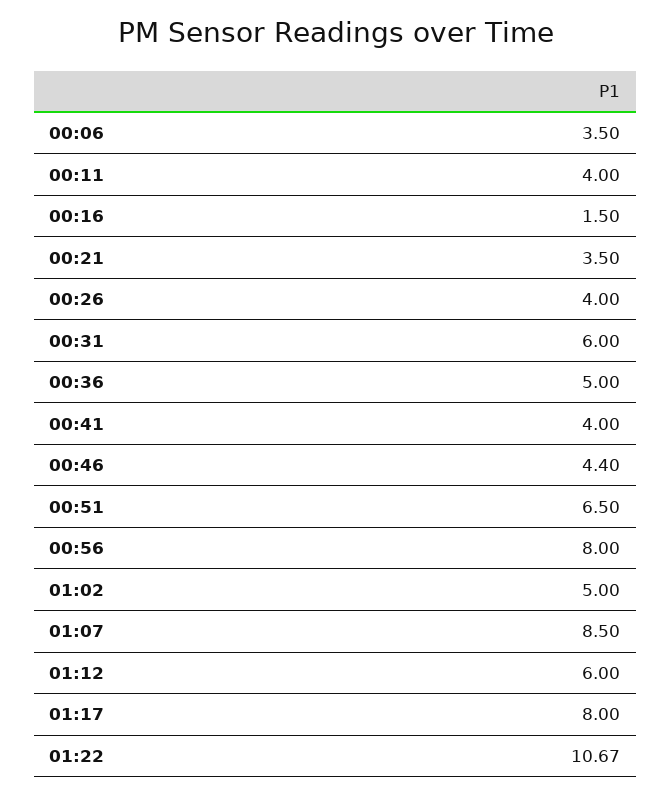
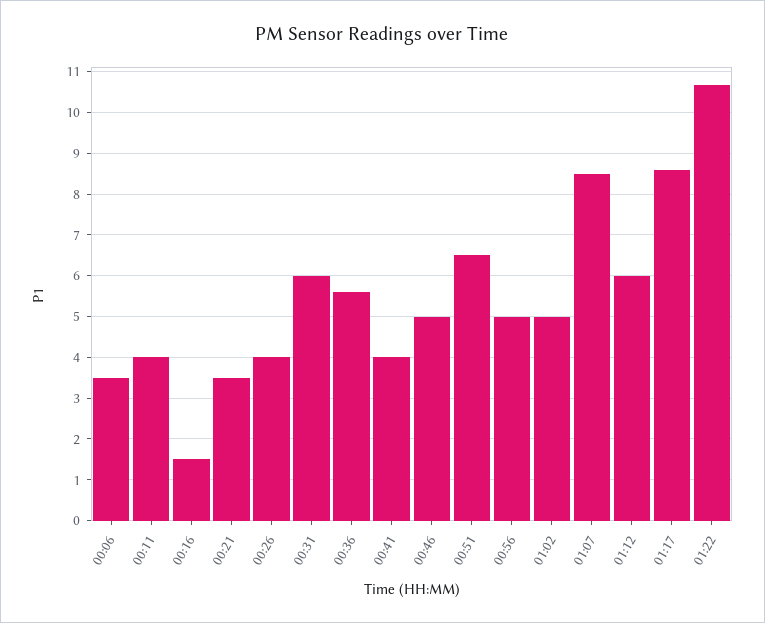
  {
    "00:06": 3.5,
    "00:11": 4,
    "00:16": 1.5,
    "00:21": 3.5,
    "00:26": 4,
    "00:31": 6,
-   "00:36": 5,
+   "00:36": 5.6,
    "00:41": 4,
-   "00:46": 4.4,
+   "00:46": 5,
    "00:51": 6.5,
-   "00:56": 8,
+   "00:56": 5,
    "01:02": 5,
    "01:07": 8.5,
    "01:12": 6,
-   "01:17": 8,
+   "01:17": 8.6,
    "01:22": 10.67
  }

